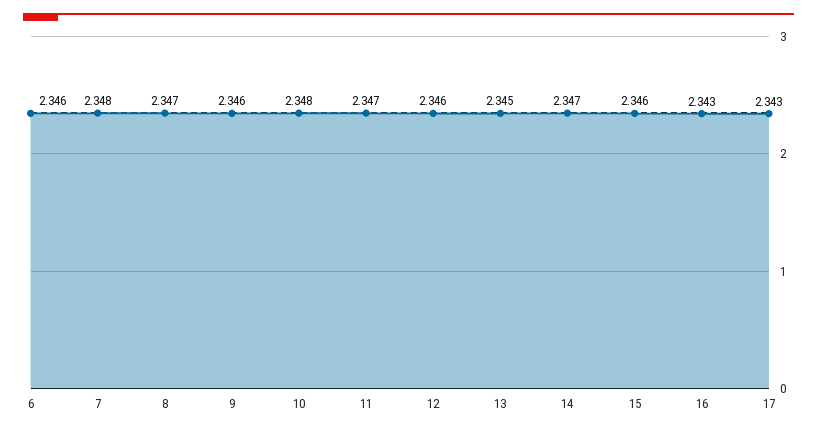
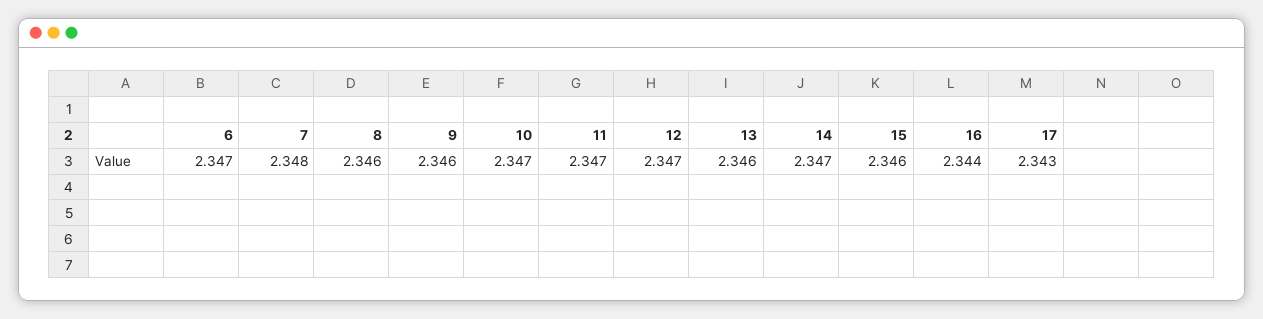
  {
-   "6": 2.346,
+   "6": 2.347,
    "7": 2.348,
-   "8": 2.347,
+   "8": 2.346,
    "9": 2.346,
-   "10": 2.348,
+   "10": 2.347,
    "11": 2.347,
-   "12": 2.346,
+   "12": 2.347,
-   "13": 2.345,
+   "13": 2.346,
    "14": 2.347,
    "15": 2.346,
-   "16": 2.343,
+   "16": 2.344,
    "17": 2.343
  }

